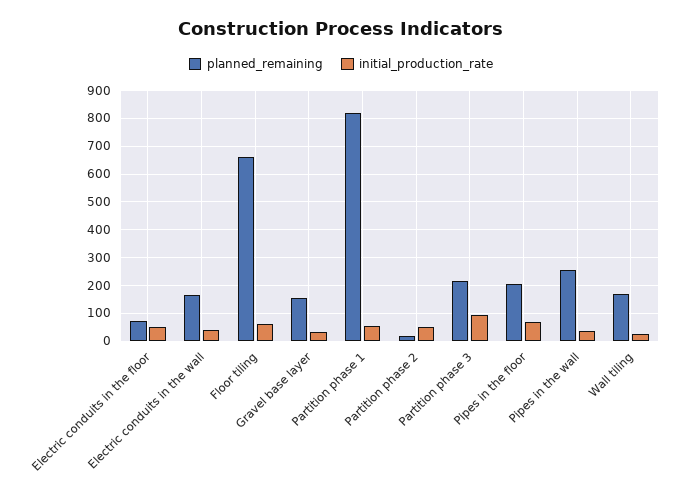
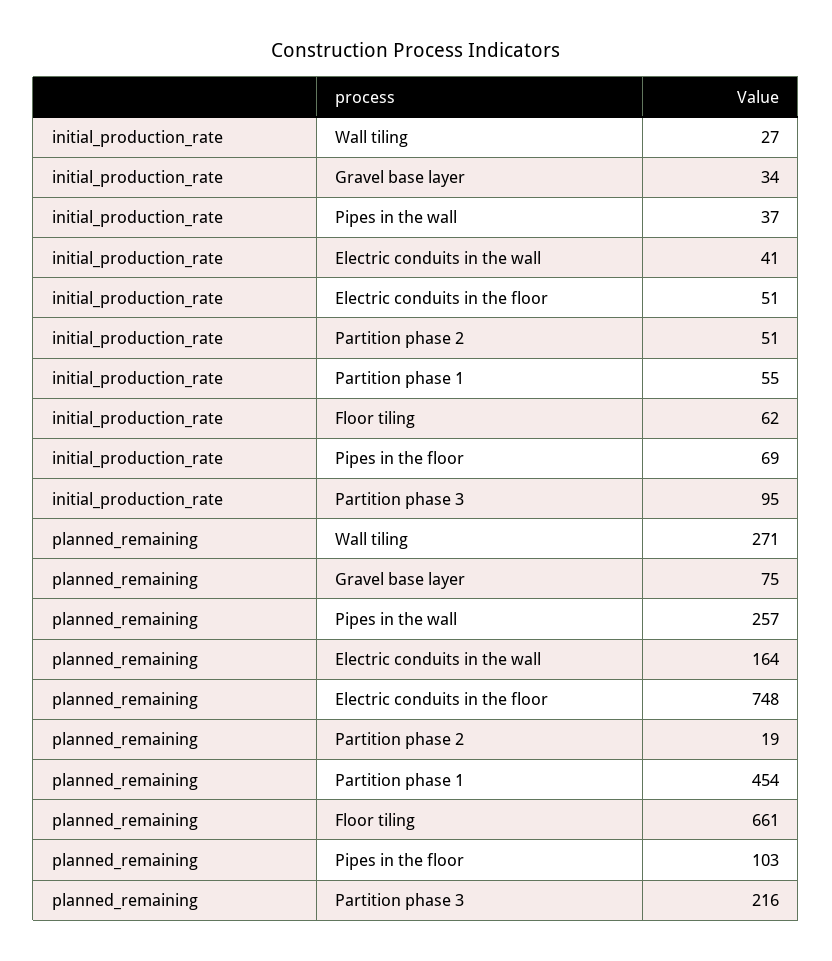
  {
    "planned_remaining": {
-     "Electric conduits in the floor": 75,
+     "Electric conduits in the floor": 748,
      "Electric conduits in the wall": 164,
      "Floor tiling": 661,
-     "Gravel base layer": 150,
+     "Gravel base layer": 75,
-     "Partition phase 1": 825,
+     "Partition phase 1": 454,
      "Partition phase 2": 19,
      "Partition phase 3": 216,
-     "Pipes in the floor": 200,
+     "Pipes in the floor": 103,
      "Pipes in the wall": 257,
-     "Wall tiling": 175
+     "Wall tiling": 271
    },
    "initial_production_rate": {
      "Electric conduits in the floor": 51,
      "Electric conduits in the wall": 41,
      "Floor tiling": 62,
      "Gravel base layer": 34,
      "Partition phase 1": 55,
      "Partition phase 2": 51,
      "Partition phase 3": 95,
      "Pipes in the floor": 69,
      "Pipes in the wall": 37,
      "Wall tiling": 27
    }
  }

